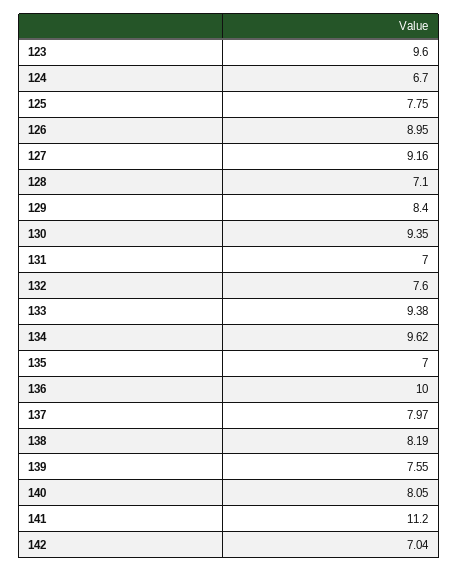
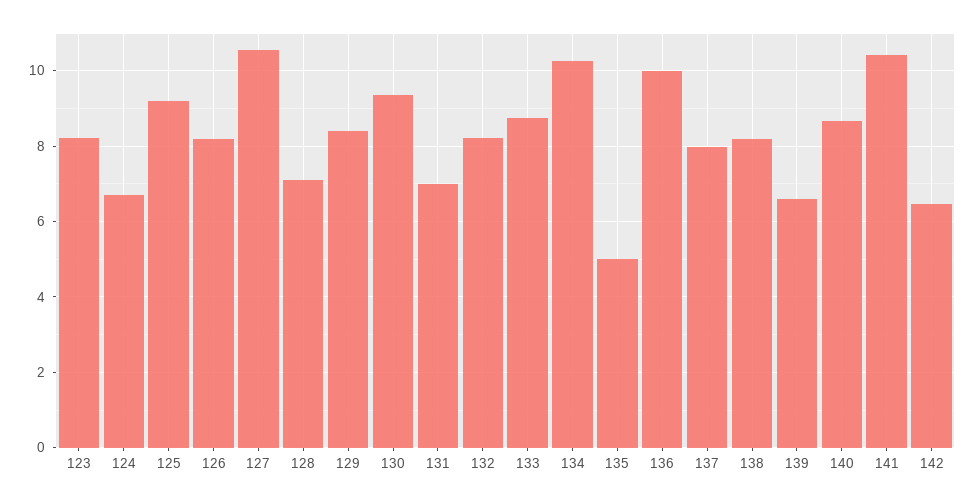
  {
-   "123": 9.6,
+   "123": 8.2,
    "124": 6.7,
-   "125": 7.75,
+   "125": 9.2,
-   "126": 8.95,
+   "126": 8.2,
-   "127": 9.16,
+   "127": 10.6,
    "128": 7.1,
    "129": 8.4,
    "130": 9.35,
    "131": 7,
-   "132": 7.6,
+   "132": 8.2,
-   "133": 9.38,
+   "133": 8.8,
-   "134": 9.62,
+   "134": 10.2,
-   "135": 7,
+   "135": 5,
    "136": 10,
    "137": 7.97,
    "138": 8.19,
-   "139": 7.55,
+   "139": 6.6,
-   "140": 8.05,
+   "140": 8.6,
-   "141": 11.2,
+   "141": 10.4,
-   "142": 7.04
+   "142": 6.4
  }

